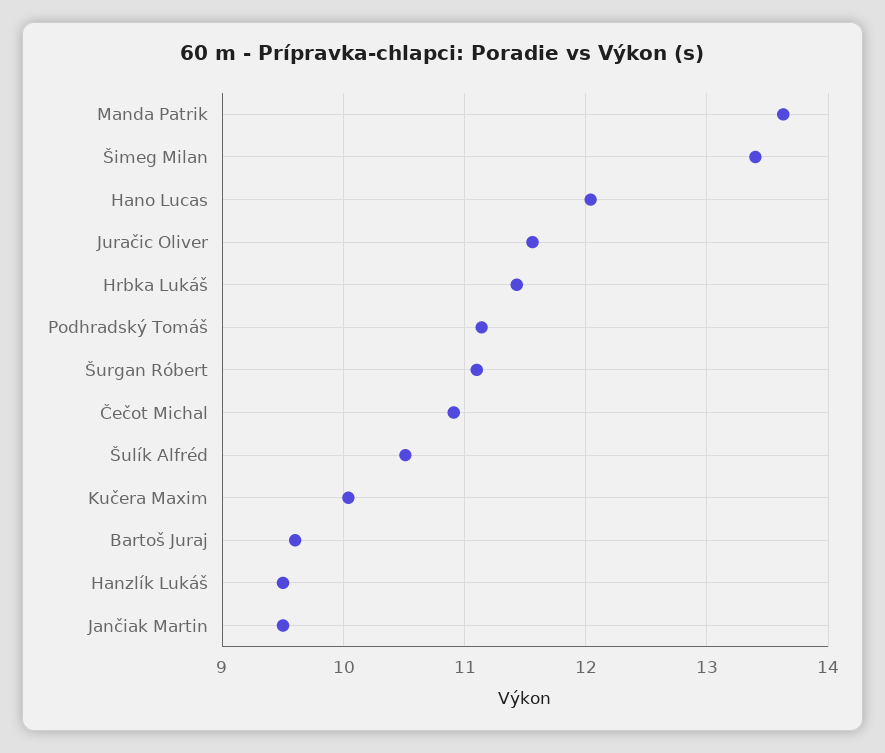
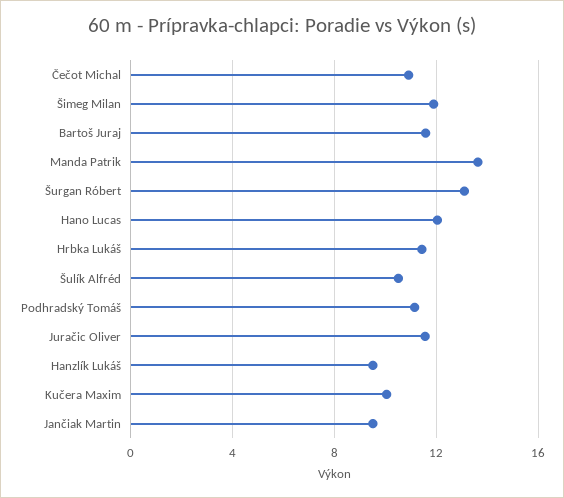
  {
    "Manda Patrik": 13.6,
-   "Šimeg Milan": 13.4,
+   "Šimeg Milan": 12,
    "Hano Lucas": 12,
    "Juračic Oliver": 11.6,
    "Hrbka Lukáš": 11.4,
    "Podhradský Tomáš": 11.1,
-   "Šurgan Róbert": 11.1,
+   "Šurgan Róbert": 13,
    "Čečot Michal": 10.9,
    "Šulík Alfréd": 10.5,
    "Kučera Maxim": 10,
-   "Bartoš Juraj": 9.6,
+   "Bartoš Juraj": 11.5,
    "Hanzlík Lukáš": 9.5,
    "Jančiak Martin": 9.5
  }

